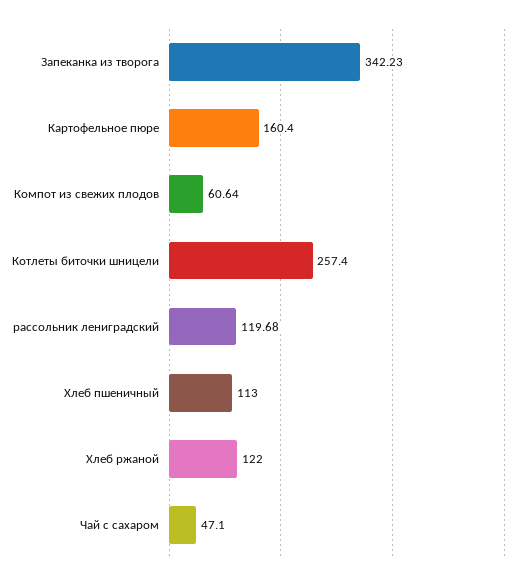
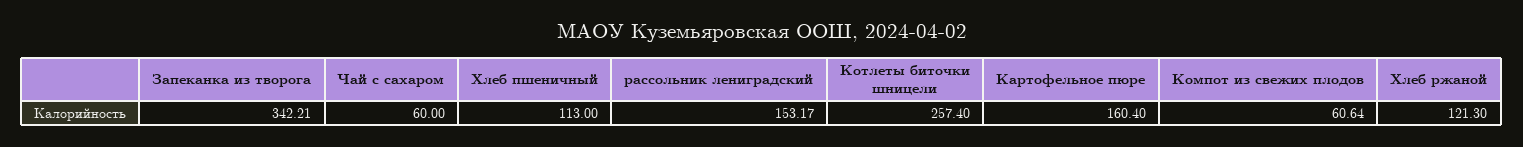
  {
-   "Запеканка из творога": 342.23,
+   "Запеканка из творога": 342.21,
    "Картофельное пюре": 160.4,
    "Компот из свежих плодов": 60.64,
    "Котлеты биточки шницели": 257.4,
-   "рассольник лениградский": 119.68,
+   "рассольник лениградский": 153.17,
    "Хлеб пшеничный": 113,
-   "Хлеб ржаной": 122,
+   "Хлеб ржаной": 121.3,
-   "Чай с сахаром": 47.1
+   "Чай с сахаром": 60
  }

